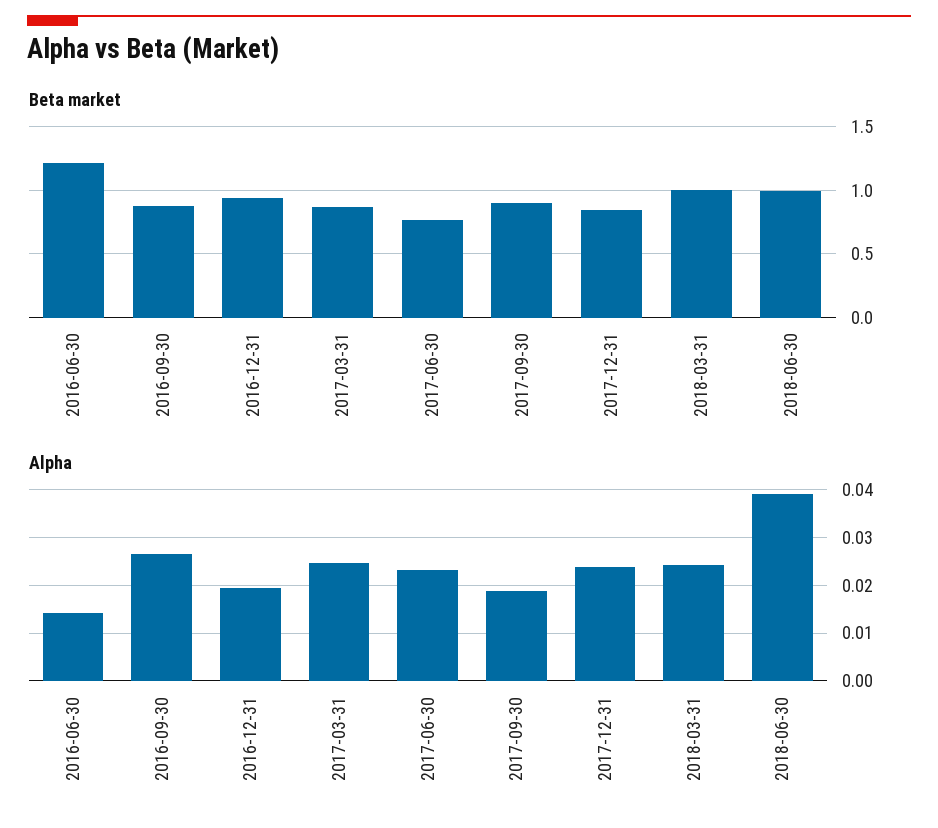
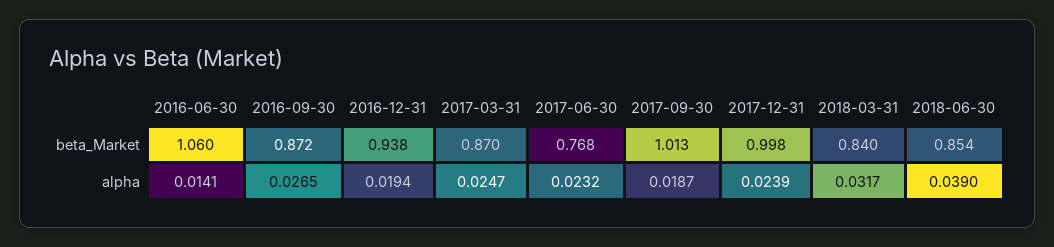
  {
    "Beta market": {
-     "2016-06-30": 1.2,
+     "2016-06-30": 1.06,
      "2016-09-30": 0.872,
      "2016-12-31": 0.938,
      "2017-03-31": 0.87,
      "2017-06-30": 0.768,
-     "2017-09-30": 0.9,
+     "2017-09-30": 1.013,
-     "2017-12-31": 0.85,
+     "2017-12-31": 0.998,
-     "2018-03-31": 1,
+     "2018-03-31": 0.84,
-     "2018-06-30": 1
+     "2018-06-30": 0.854
    },
    "Alpha": {
      "2016-06-30": 0.0141,
      "2016-09-30": 0.0265,
      "2016-12-31": 0.0194,
      "2017-03-31": 0.0247,
      "2017-06-30": 0.0232,
      "2017-09-30": 0.0187,
      "2017-12-31": 0.0239,
-     "2018-03-31": 0.024,
+     "2018-03-31": 0.0317,
      "2018-06-30": 0.039
    }
  }

